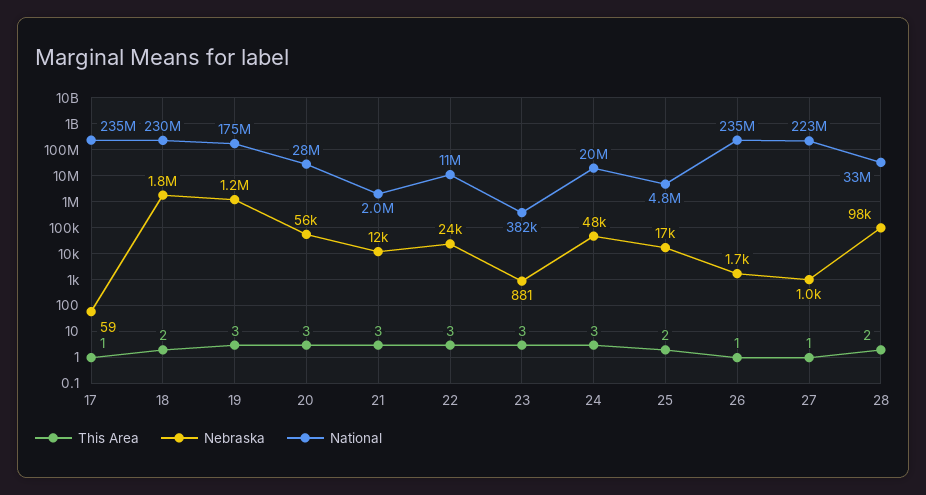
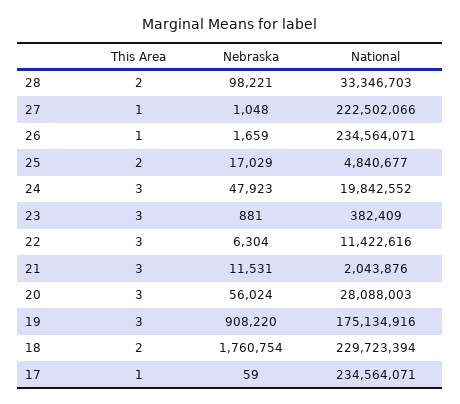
  {
    "This Area": {
      "17": 1,
      "18": 2,
      "19": 3,
      "20": 3,
      "21": 3,
      "22": 3,
      "23": 3,
      "24": 3,
      "25": 2,
      "26": 1,
      "27": 1,
      "28": 2
    },
    "Nebraska": {
      "17": 59,
      "18": 1760754,
-     "19": 1200000,
+     "19": 908220,
      "20": 56024,
      "21": 11531,
-     "22": 24000,
+     "22": 6304,
      "23": 881,
      "24": 47923,
      "25": 17029,
      "26": 1659,
      "27": 1048,
      "28": 98221
    },
    "National": {
      "17": 234564071,
      "18": 229723394,
      "19": 175134916,
      "20": 28088003,
      "21": 2043876,
      "22": 11422616,
      "23": 382409,
      "24": 19842552,
      "25": 4840677,
      "26": 234564071,
      "27": 222502066,
      "28": 33346703
    }
  }

